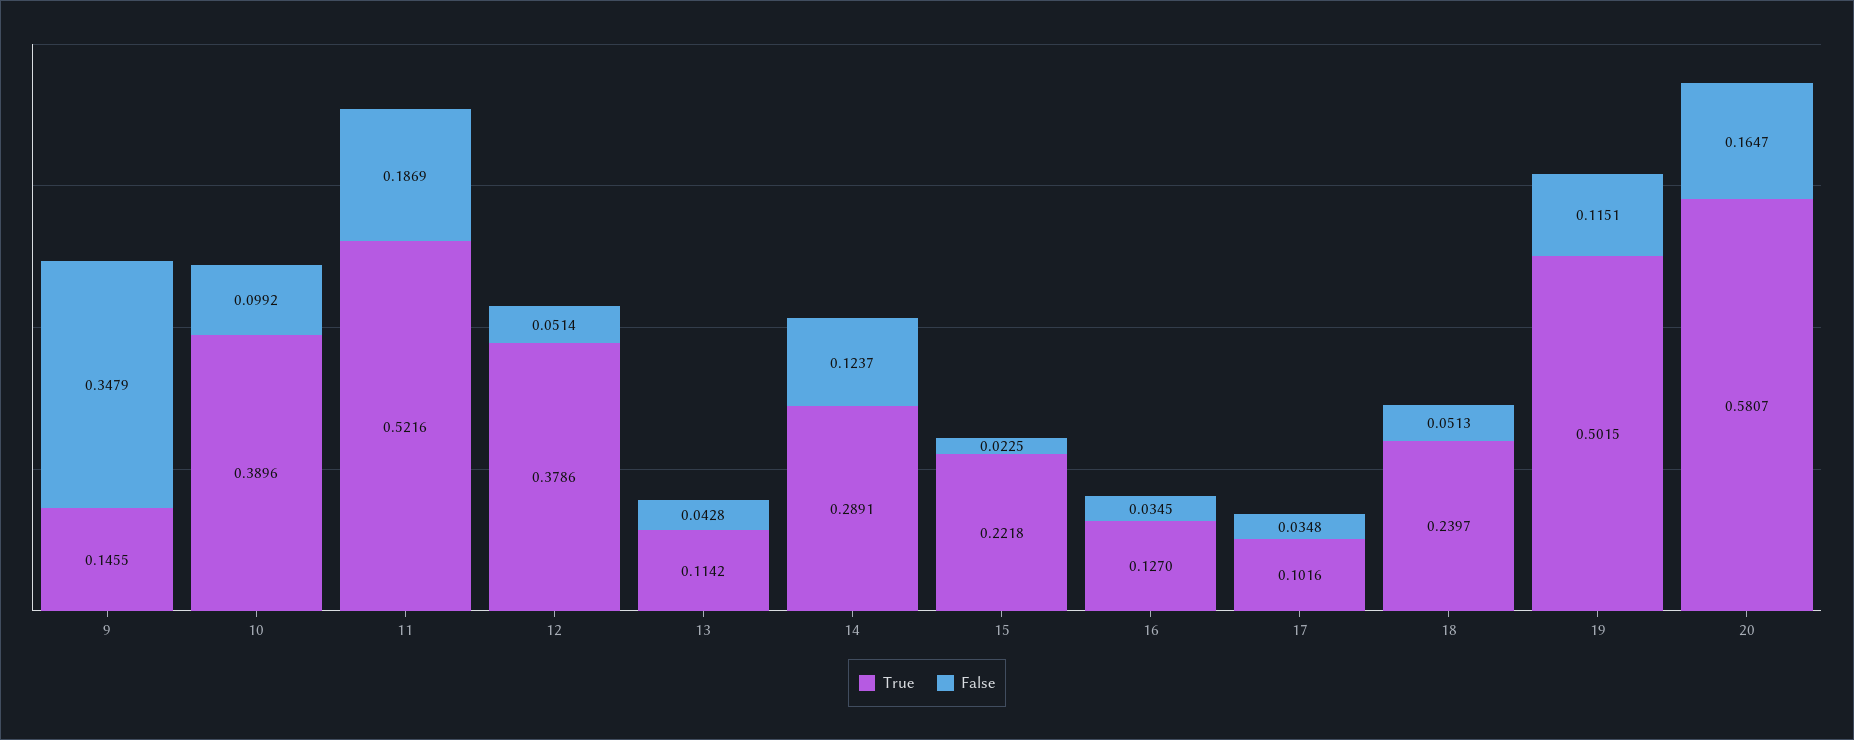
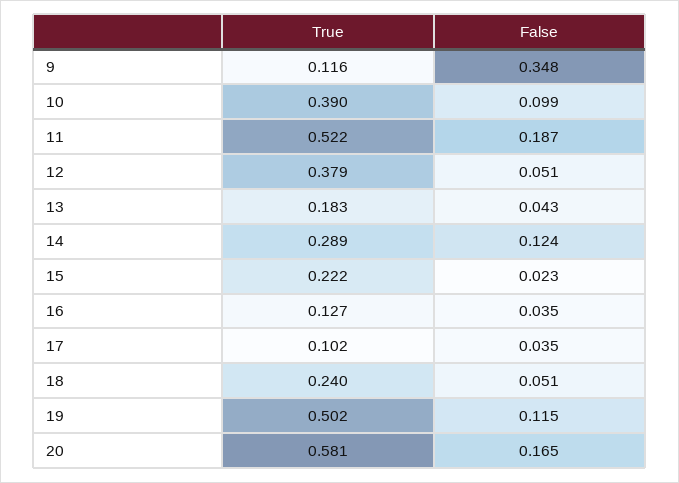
  {
    "True": {
-     "9": 0.1455,
+     "9": 0.116,
      "10": 0.3896,
      "11": 0.5216,
      "12": 0.3786,
-     "13": 0.1142,
+     "13": 0.183,
      "14": 0.2891,
      "15": 0.2218,
      "16": 0.127,
      "17": 0.1016,
      "18": 0.2397,
      "19": 0.5015,
      "20": 0.5807
    },
    "False": {
      "9": 0.3479,
      "10": 0.0992,
      "11": 0.1869,
      "12": 0.0514,
      "13": 0.0428,
      "14": 0.1237,
      "15": 0.0225,
      "16": 0.0345,
      "17": 0.0348,
      "18": 0.0513,
      "19": 0.1151,
      "20": 0.1647
    }
  }

